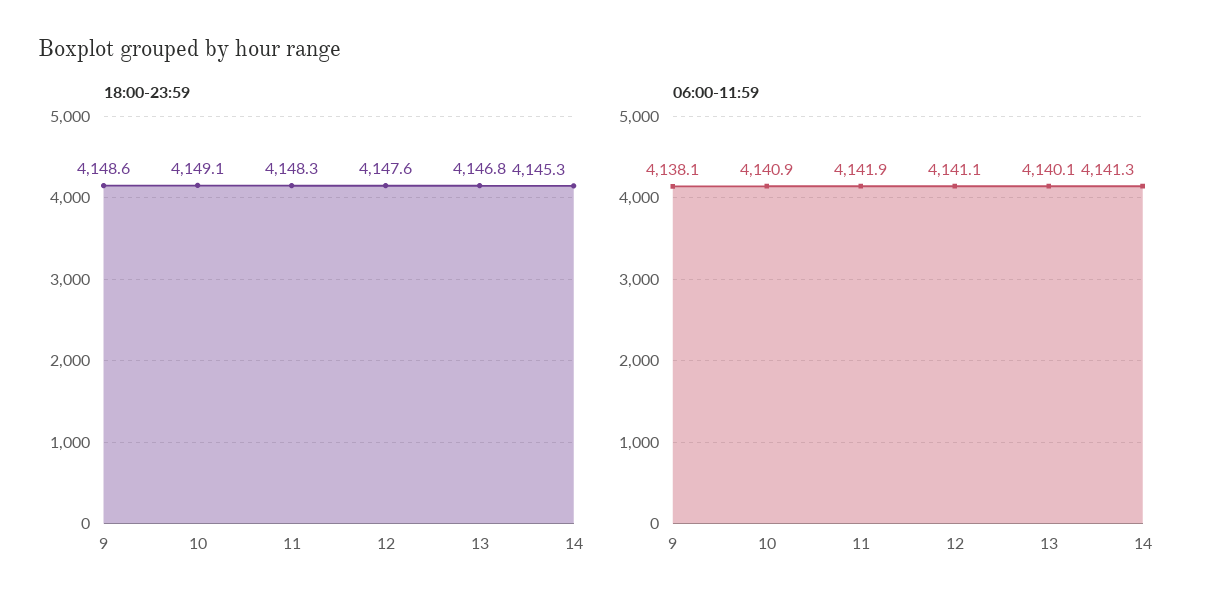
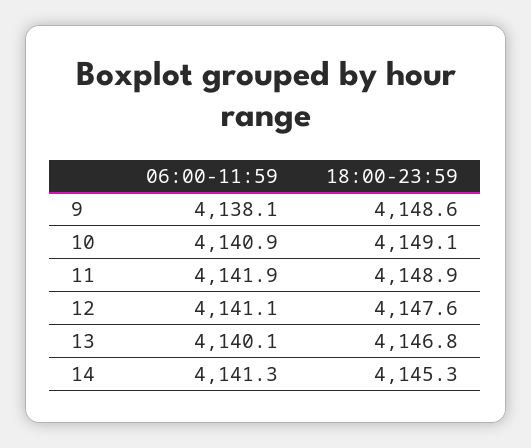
  {
    "18:00-23:59": {
      "9": 4148.6,
      "10": 4149.1,
-     "11": 4148.3,
+     "11": 4148.9,
      "12": 4147.6,
      "13": 4146.8,
      "14": 4145.3
    },
    "06:00-11:59": {
      "9": 4138.1,
      "10": 4140.9,
      "11": 4141.9,
      "12": 4141.1,
      "13": 4140.1,
      "14": 4141.3
    }
  }

